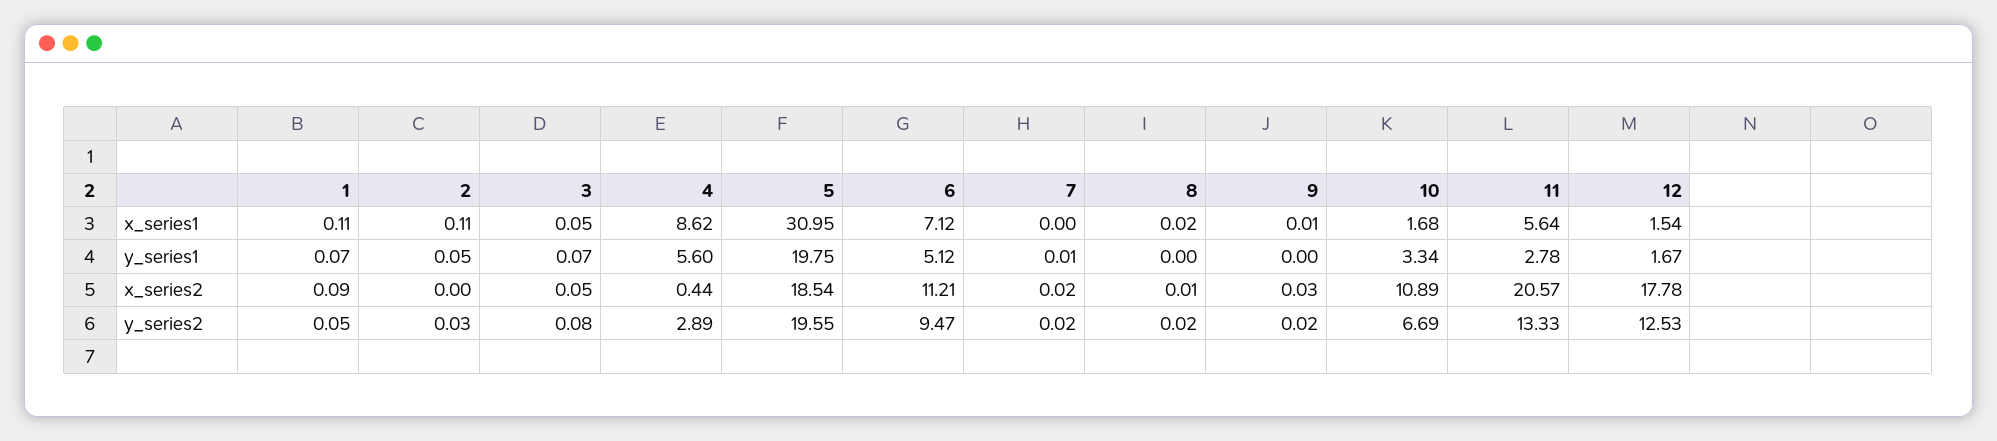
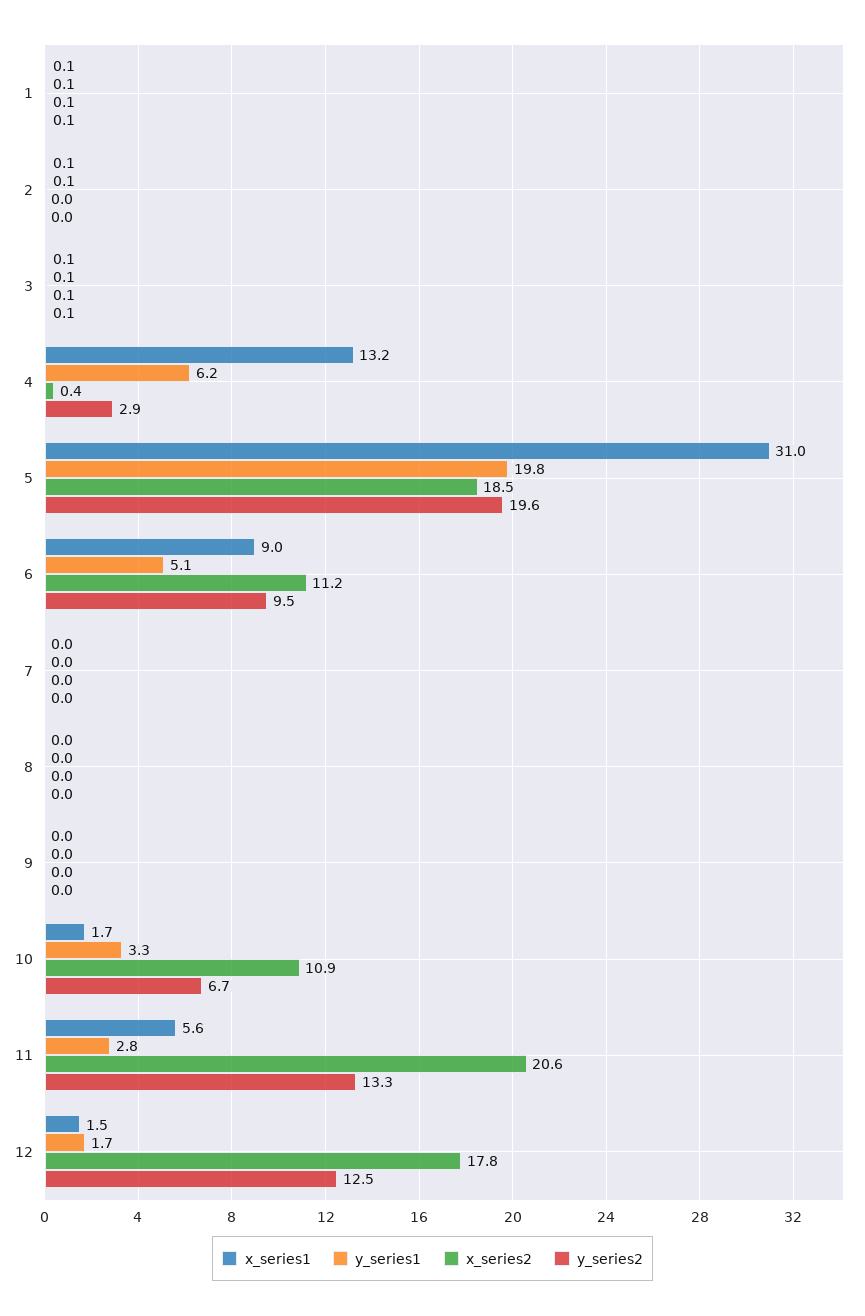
  {
    "x_series1": {
      "1": 0.11,
      "2": 0.11,
      "3": 0.05,
-     "4": 8.62,
+     "4": 13.2,
      "5": 30.95,
-     "6": 7.12,
+     "6": 9,
      "7": 0,
      "8": 0.02,
      "9": 0.01,
      "10": 1.68,
      "11": 5.64,
      "12": 1.54
    },
    "y_series1": {
      "1": 0.07,
      "2": 0.05,
      "3": 0.07,
-     "4": 5.6,
+     "4": 6.2,
      "5": 19.75,
      "6": 5.12,
      "7": 0.01,
      "8": 0,
      "9": 0,
      "10": 3.34,
      "11": 2.78,
      "12": 1.67
    },
    "x_series2": {
      "1": 0.09,
      "2": 0,
      "3": 0.05,
      "4": 0.44,
      "5": 18.54,
      "6": 11.21,
      "7": 0.02,
      "8": 0.01,
      "9": 0.03,
      "10": 10.89,
      "11": 20.57,
      "12": 17.78
    },
    "y_series2": {
      "1": 0.05,
      "2": 0.03,
      "3": 0.08,
      "4": 2.89,
      "5": 19.55,
      "6": 9.47,
      "7": 0.02,
      "8": 0.02,
      "9": 0.02,
      "10": 6.69,
      "11": 13.33,
      "12": 12.53
    }
  }

